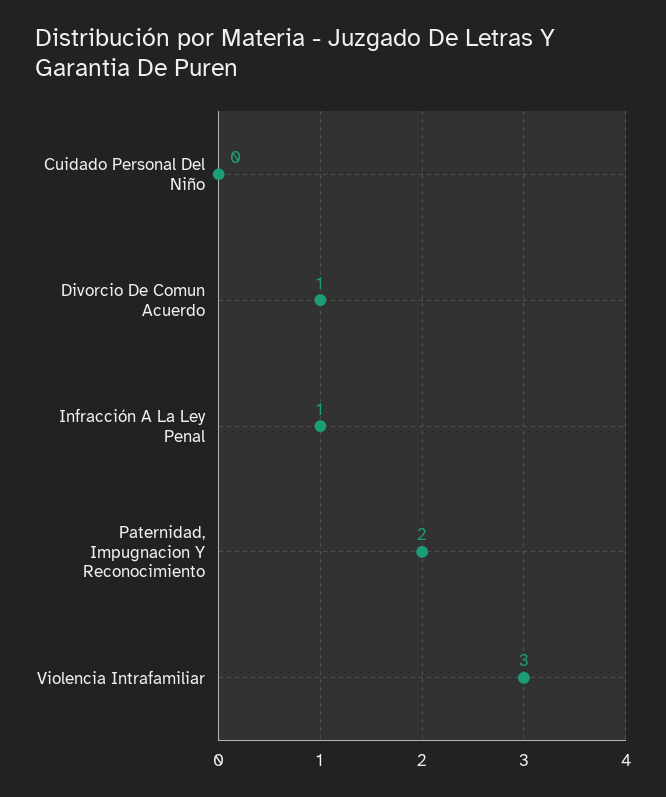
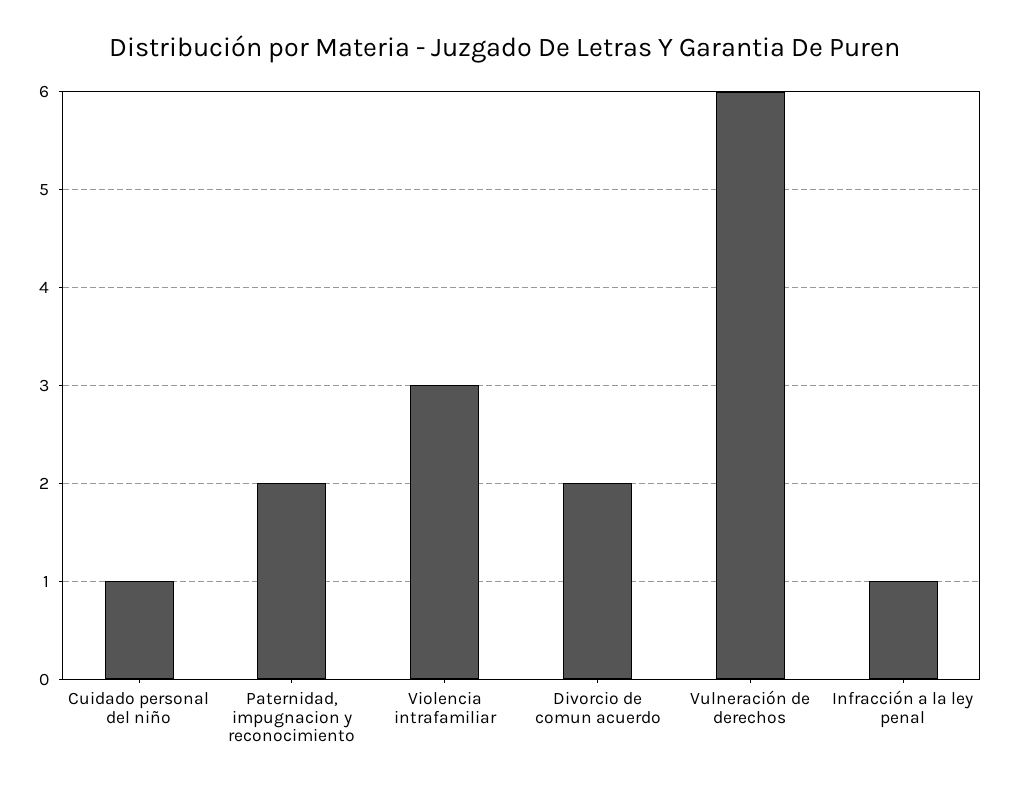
  {
-   "Cuidado Personal Del Niño": 0,
+   "Cuidado Personal Del Niño": 1,
-   "Divorcio De Comun Acuerdo": 1,
+   "Divorcio De Comun Acuerdo": 2,
    "Infracción A La Ley Penal": 1,
    "Paternidad, Impugnacion Y Reconocimiento": 2,
-   "Violencia Intrafamiliar": 3
+   "Violencia Intrafamiliar": 3,
+   "Vulneración de derechos": 6
  }

